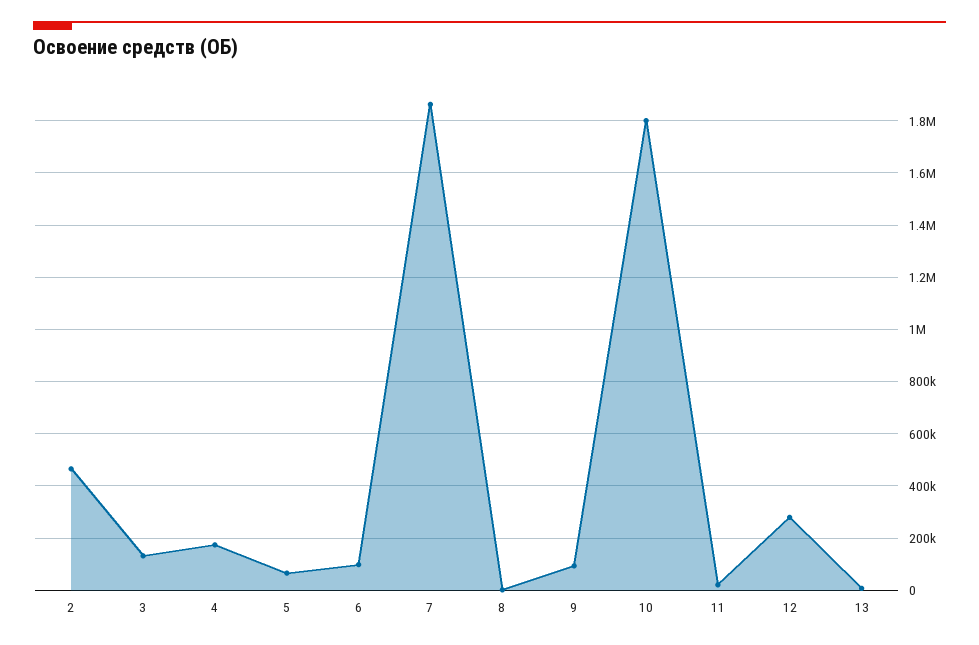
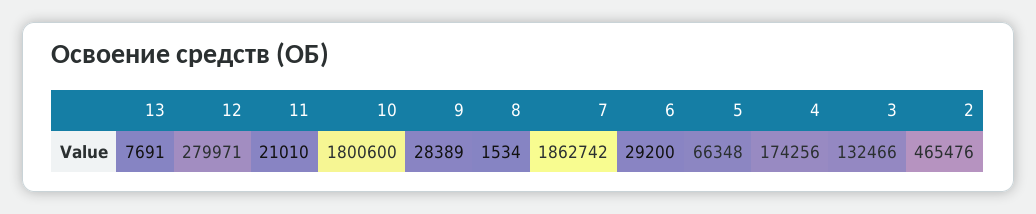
  {
    "2": 465476,
    "3": 132466,
    "4": 174256,
    "5": 66348,
-   "6": 100000,
+   "6": 29200,
    "7": 1862742,
    "8": 1534,
-   "9": 100000,
+   "9": 28389,
    "10": 1800600,
    "11": 21010,
    "12": 279971,
    "13": 7691
  }

